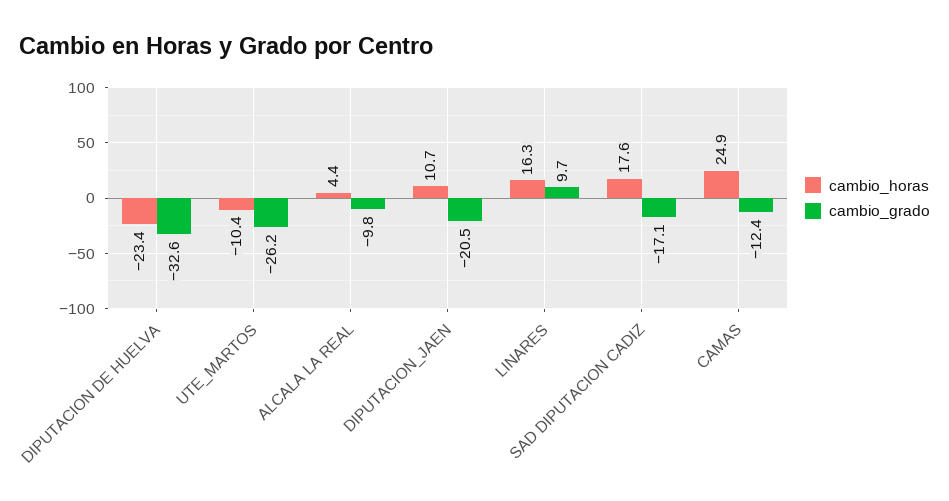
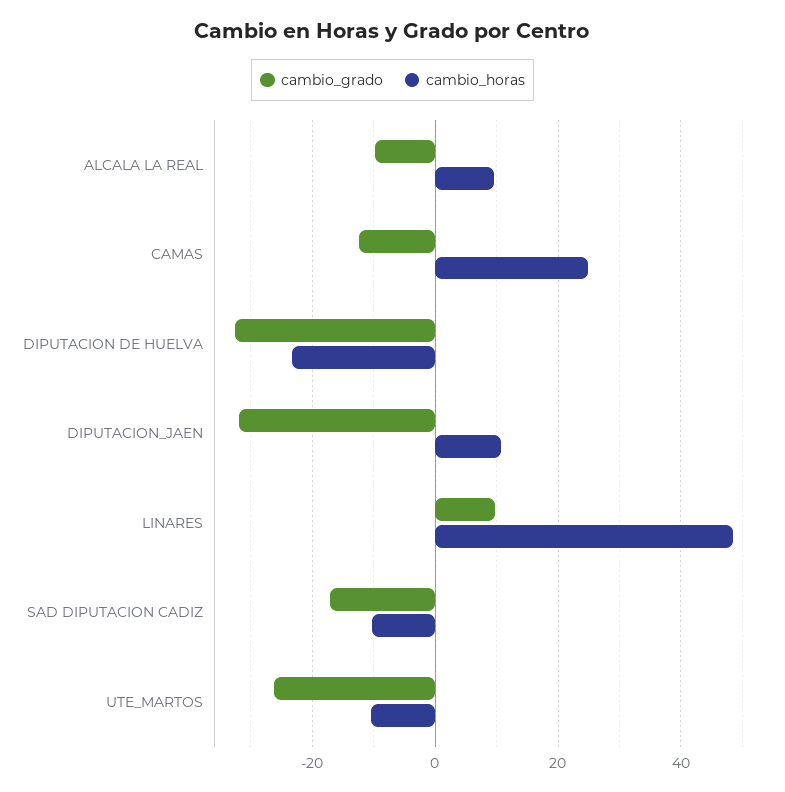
  {
    "cambio_horas": {
      "DIPUTACION DE HUELVA": -23.4,
      "UTE_MARTOS": -10.4,
-     "ALCALA LA REAL": 4.4,
+     "ALCALA LA REAL": 10,
      "DIPUTACION_JAEN": 10.7,
-     "LINARES": 16.3,
+     "LINARES": 48,
-     "SAD DIPUTACION CADIZ": 17.6,
+     "SAD DIPUTACION CADIZ": -10,
      "CAMAS": 24.9
    },
    "cambio_grado": {
      "DIPUTACION DE HUELVA": -32.6,
      "UTE_MARTOS": -26.2,
      "ALCALA LA REAL": -9.8,
-     "DIPUTACION_JAEN": -20.5,
+     "DIPUTACION_JAEN": -32,
      "LINARES": 9.7,
      "SAD DIPUTACION CADIZ": -17.1,
      "CAMAS": -12.4
    }
  }

